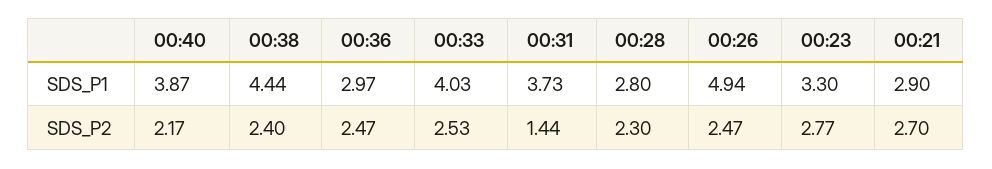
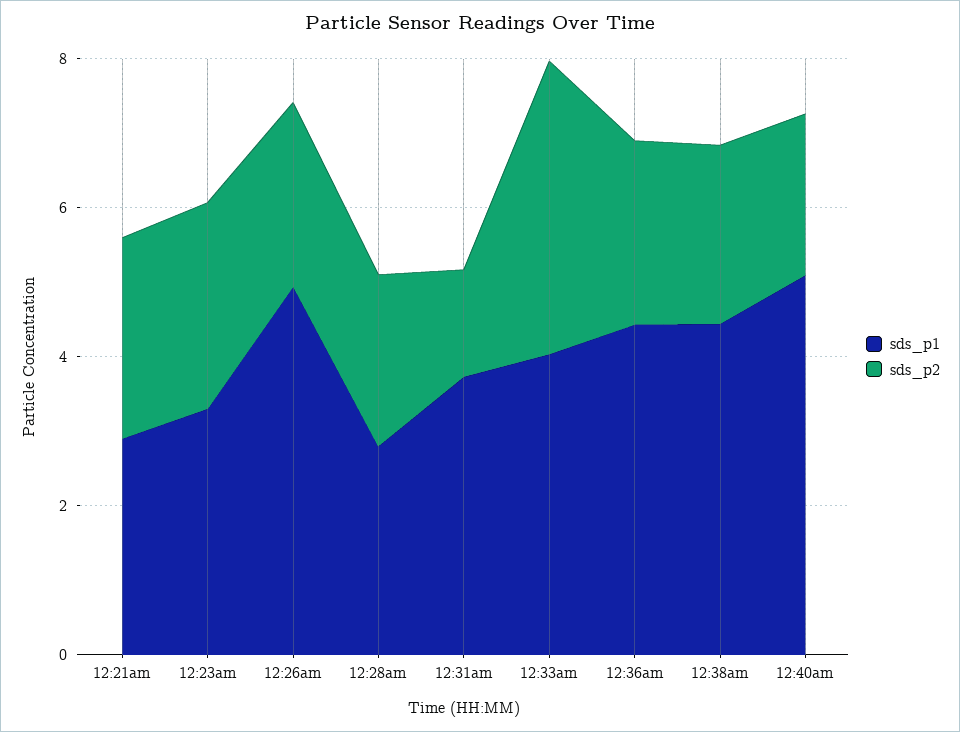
  {
    "SDS_P1": {
-     "00:40": 3.87,
+     "00:40": 5,
      "00:38": 4.44,
-     "00:36": 2.97,
+     "00:36": 4.5,
      "00:33": 4.03,
      "00:31": 3.73,
      "00:28": 2.8,
      "00:26": 4.94,
      "00:23": 3.3,
      "00:21": 2.9
    },
    "SDS_P2": {
      "00:40": 2.17,
      "00:38": 2.4,
      "00:36": 2.47,
-     "00:33": 2.53,
+     "00:33": 4,
      "00:31": 1.44,
      "00:28": 2.3,
      "00:26": 2.47,
      "00:23": 2.77,
      "00:21": 2.7
    }
  }

